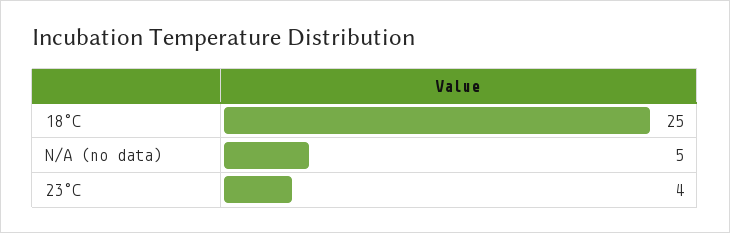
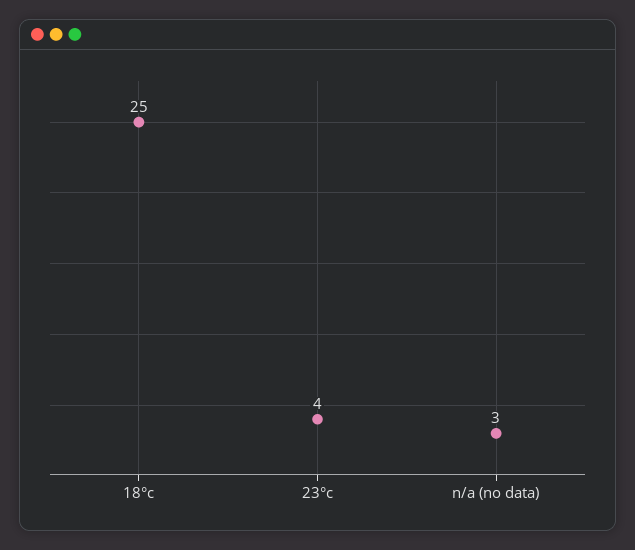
  {
    "18°C": 25,
-   "N/A (no data)": 5,
+   "N/A (no data)": 3,
    "23°C": 4
  }

